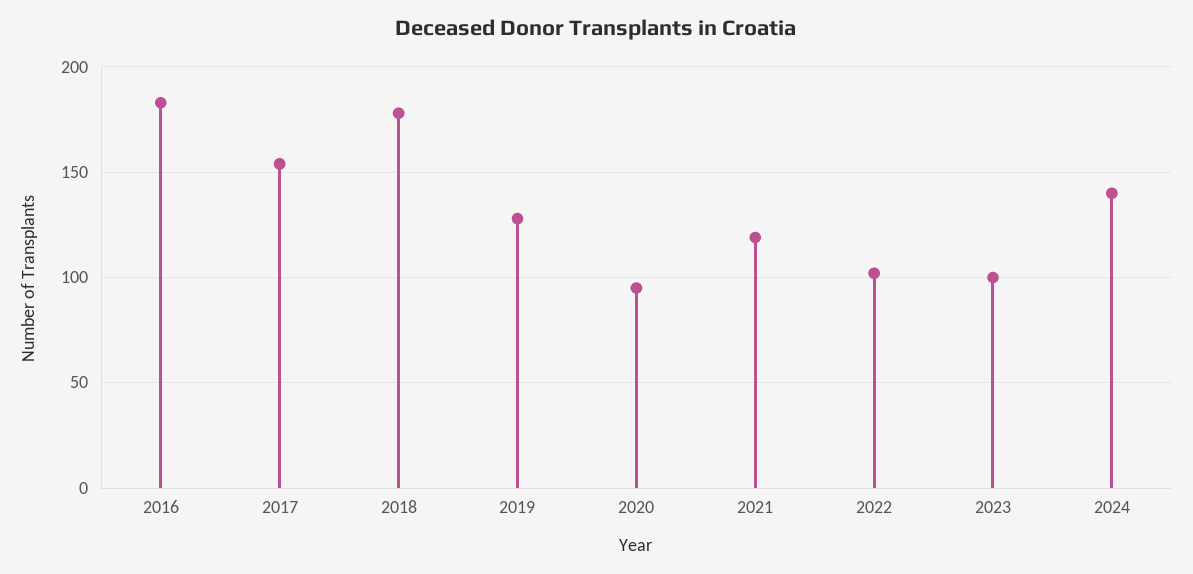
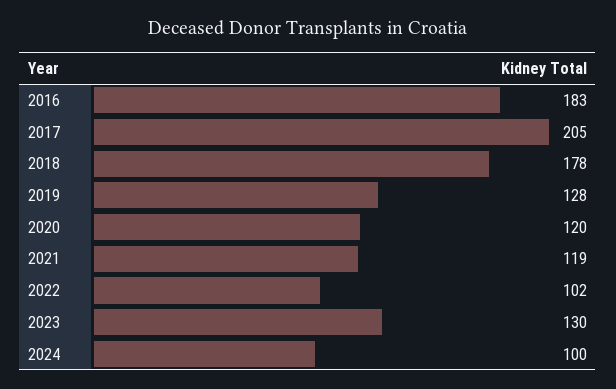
  {
    "2016": 183,
-   "2017": 155,
+   "2017": 205,
    "2018": 178,
    "2019": 128,
-   "2020": 95,
+   "2020": 120,
    "2021": 119,
    "2022": 102,
-   "2023": 100,
+   "2023": 130,
-   "2024": 140
+   "2024": 100
  }

